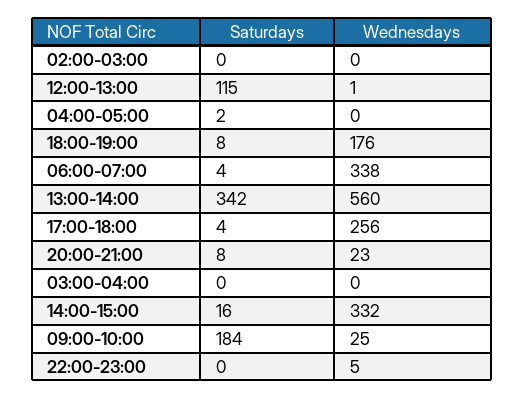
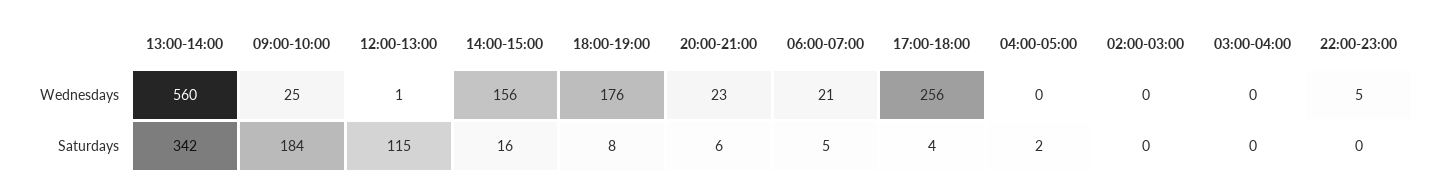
  {
    "Saturdays": {
      "02:00-03:00": 0,
      "12:00-13:00": 115,
      "04:00-05:00": 2,
      "18:00-19:00": 8,
-     "06:00-07:00": 4,
+     "06:00-07:00": 5,
      "13:00-14:00": 342,
      "17:00-18:00": 4,
-     "20:00-21:00": 8,
+     "20:00-21:00": 6,
      "03:00-04:00": 0,
      "14:00-15:00": 16,
      "09:00-10:00": 184,
      "22:00-23:00": 0
    },
    "Wednesdays": {
      "02:00-03:00": 0,
      "12:00-13:00": 1,
      "04:00-05:00": 0,
      "18:00-19:00": 176,
-     "06:00-07:00": 338,
+     "06:00-07:00": 21,
      "13:00-14:00": 560,
      "17:00-18:00": 256,
      "20:00-21:00": 23,
      "03:00-04:00": 0,
-     "14:00-15:00": 332,
+     "14:00-15:00": 156,
      "09:00-10:00": 25,
      "22:00-23:00": 5
    }
  }

